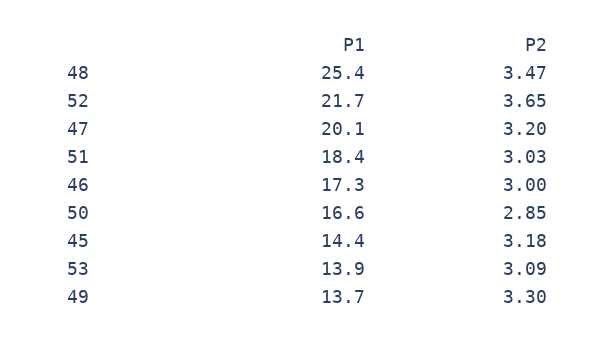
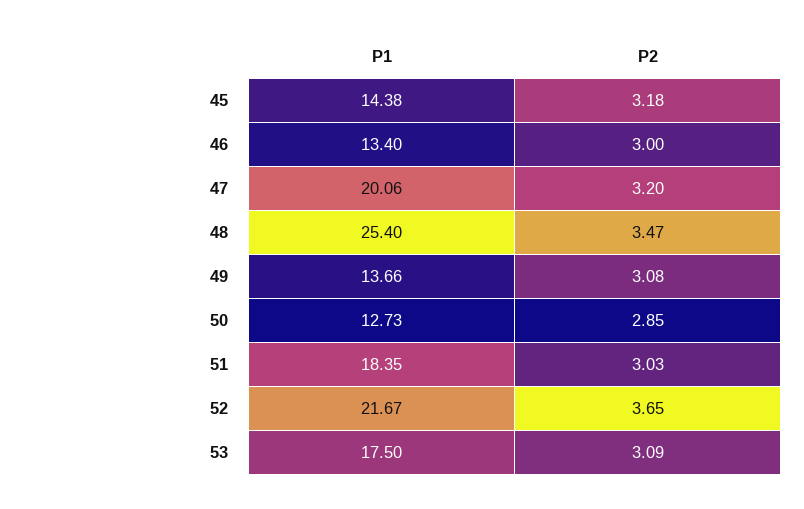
  {
    "P1": {
      "48": 25.4,
      "52": 21.67,
      "47": 20.06,
      "51": 18.35,
-     "46": 17.3,
+     "46": 13.4,
-     "50": 16.6,
+     "50": 12.73,
      "45": 14.38,
-     "53": 13.9,
+     "53": 17.5,
      "49": 13.66
    },
    "P2": {
      "48": 3.47,
      "52": 3.65,
      "47": 3.2,
      "51": 3.03,
      "46": 3,
      "50": 2.85,
      "45": 3.18,
      "53": 3.09,
-     "49": 3.3
+     "49": 3.08
    }
  }

